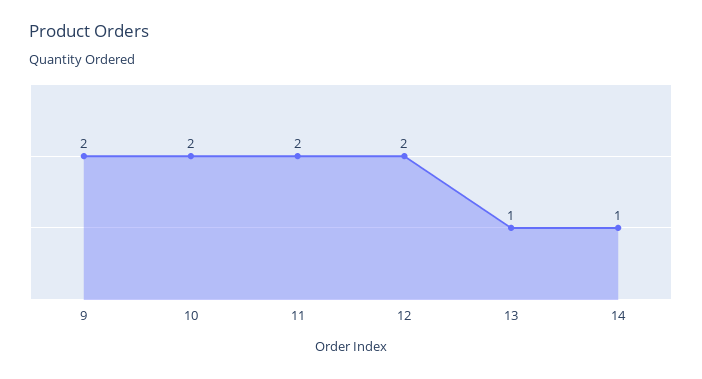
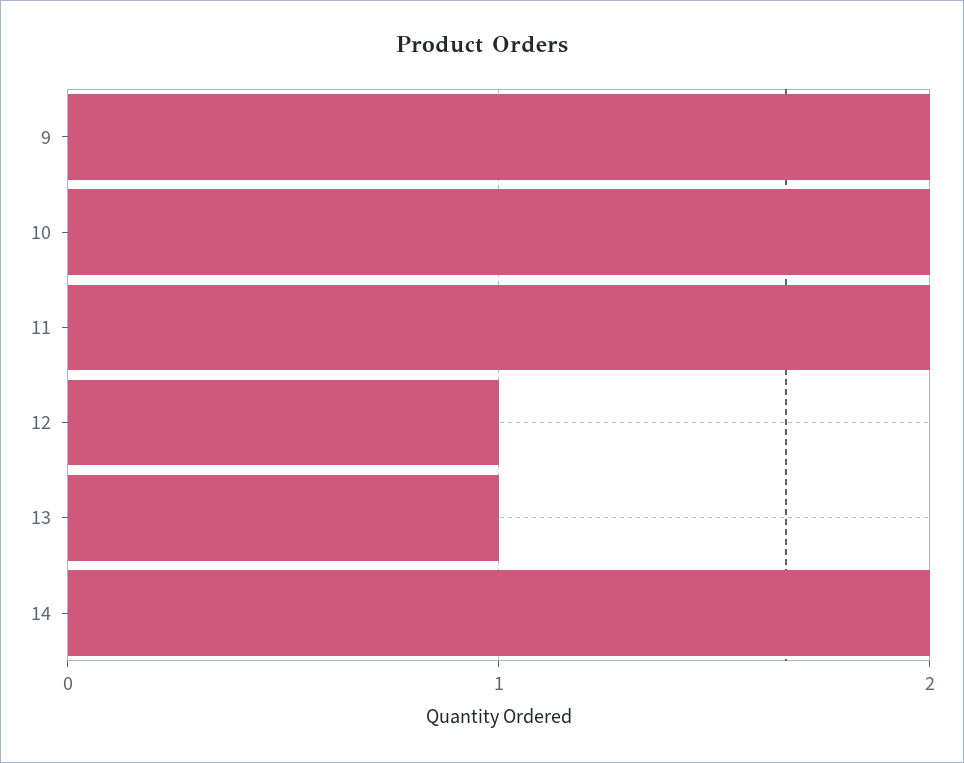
  {
    "9": 2,
    "10": 2,
    "11": 2,
-   "12": 2,
+   "12": 1,
    "13": 1,
-   "14": 1
+   "14": 2
  }

